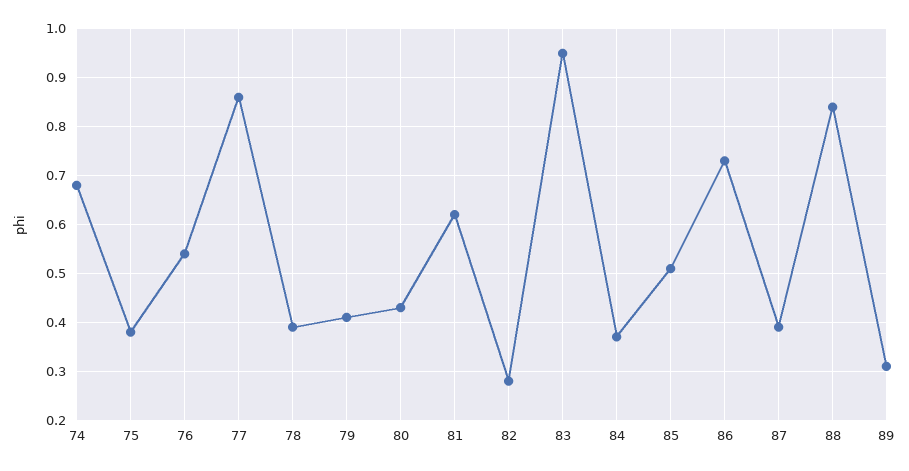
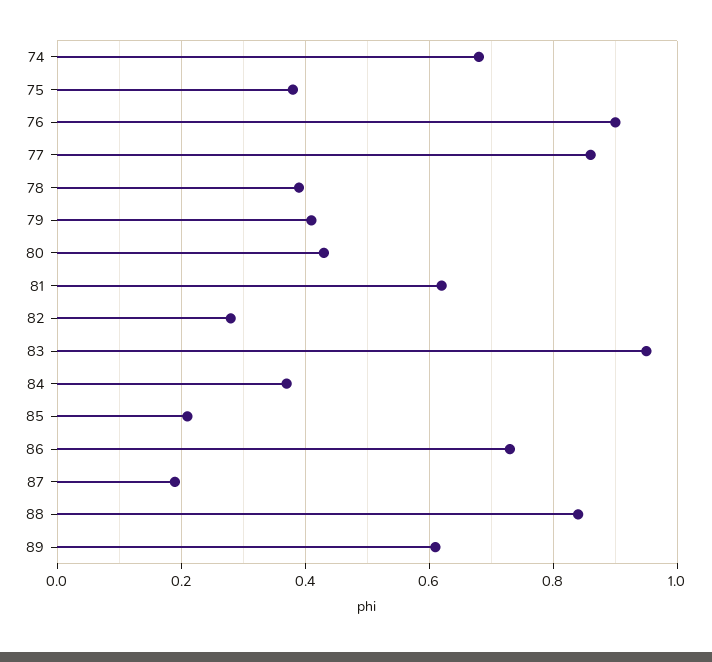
  {
    "74": 0.7,
    "75": 0.4,
-   "76": 0.55,
+   "76": 0.9,
    "77": 0.85,
    "78": 0.4,
    "79": 0.4,
    "80": 0.45,
    "81": 0.6,
    "82": 0.3,
    "83": 0.95,
    "84": 0.35,
-   "85": 0.5,
+   "85": 0.2,
    "86": 0.75,
-   "87": 0.4,
+   "87": 0.2,
    "88": 0.85,
-   "89": 0.3
+   "89": 0.6
  }

